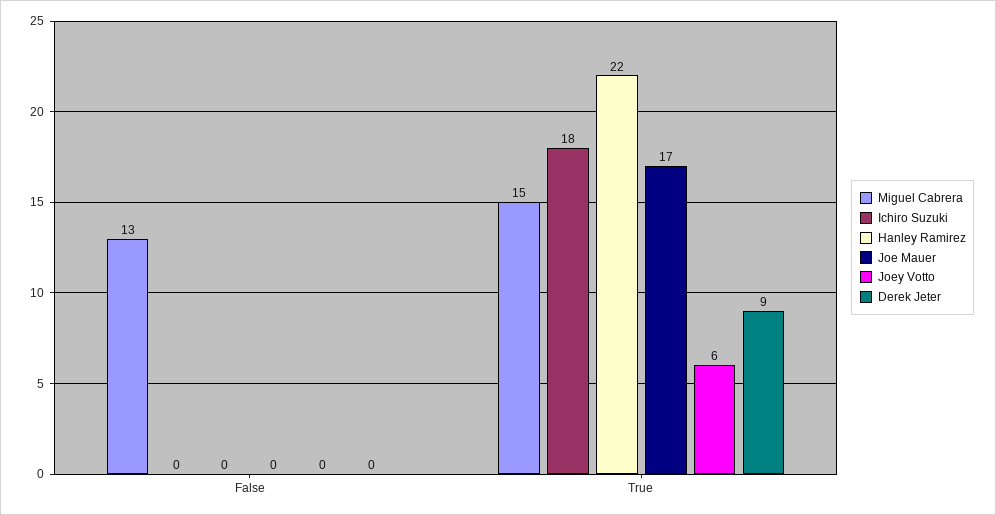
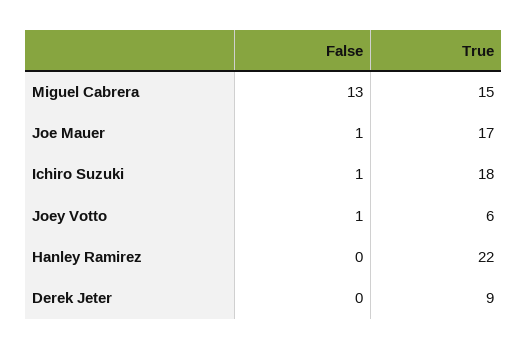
  {
    "Miguel Cabrera": {
      "False": 13,
      "True": 15
    },
    "Ichiro Suzuki": {
-     "False": 0,
+     "False": 1,
      "True": 18
    },
    "Hanley Ramirez": {
      "False": 0,
      "True": 22
    },
    "Joe Mauer": {
-     "False": 0,
+     "False": 1,
      "True": 17
    },
    "Joey Votto": {
-     "False": 0,
+     "False": 1,
      "True": 6
    },
    "Derek Jeter": {
      "False": 0,
      "True": 9
    }
  }

